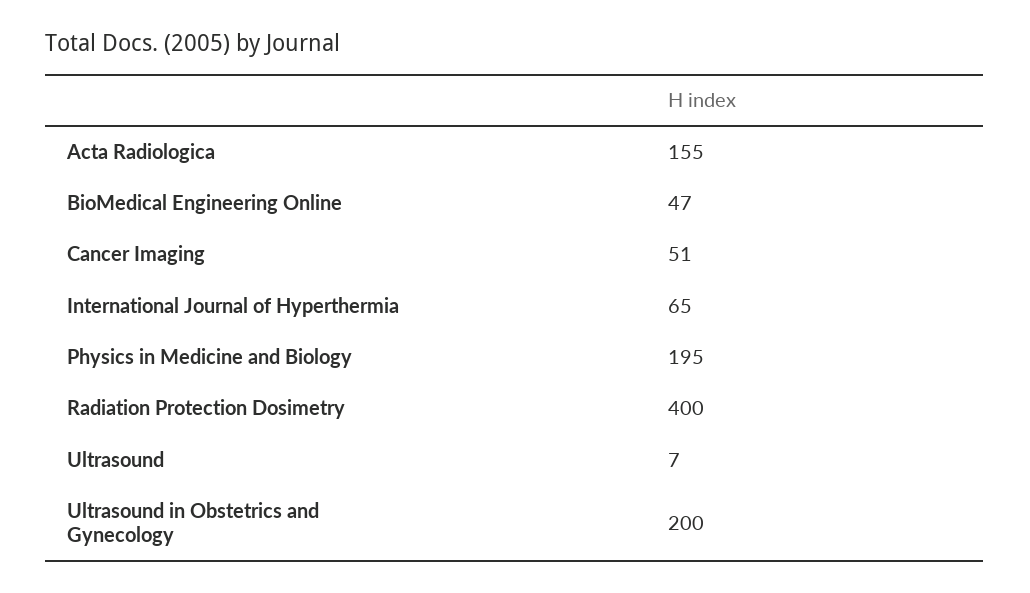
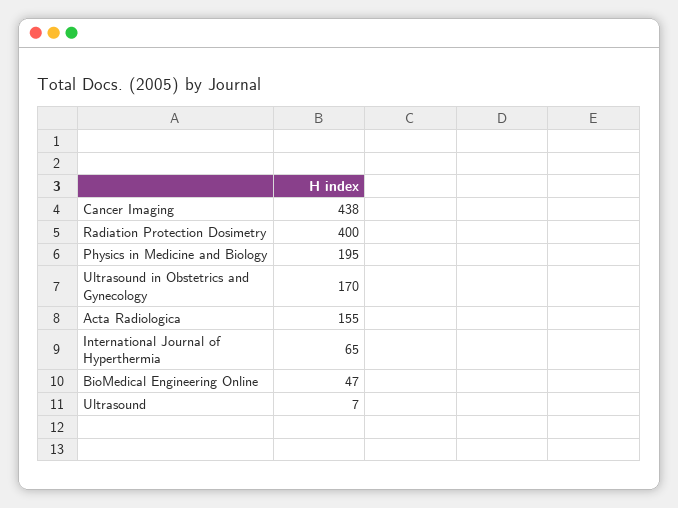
  {
    "Acta Radiologica": 155,
    "BioMedical Engineering Online": 47,
-   "Cancer Imaging": 51,
+   "Cancer Imaging": 438,
    "International Journal of Hyperthermia": 65,
    "Physics in Medicine and Biology": 195,
    "Radiation Protection Dosimetry": 400,
    "Ultrasound": 7,
-   "Ultrasound in Obstetrics and Gynecology": 200
+   "Ultrasound in Obstetrics and Gynecology": 170
  }

